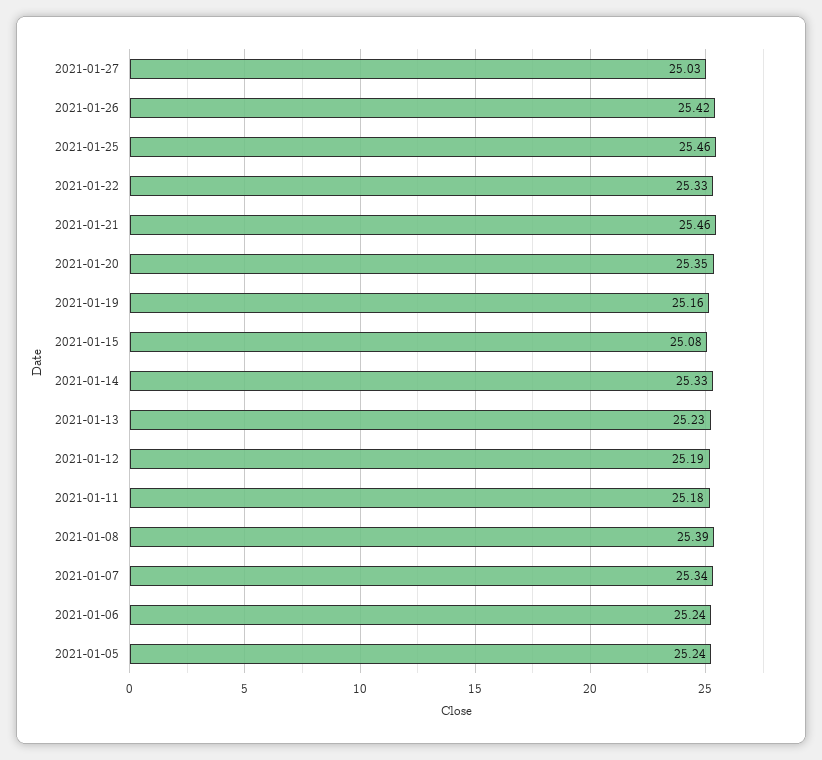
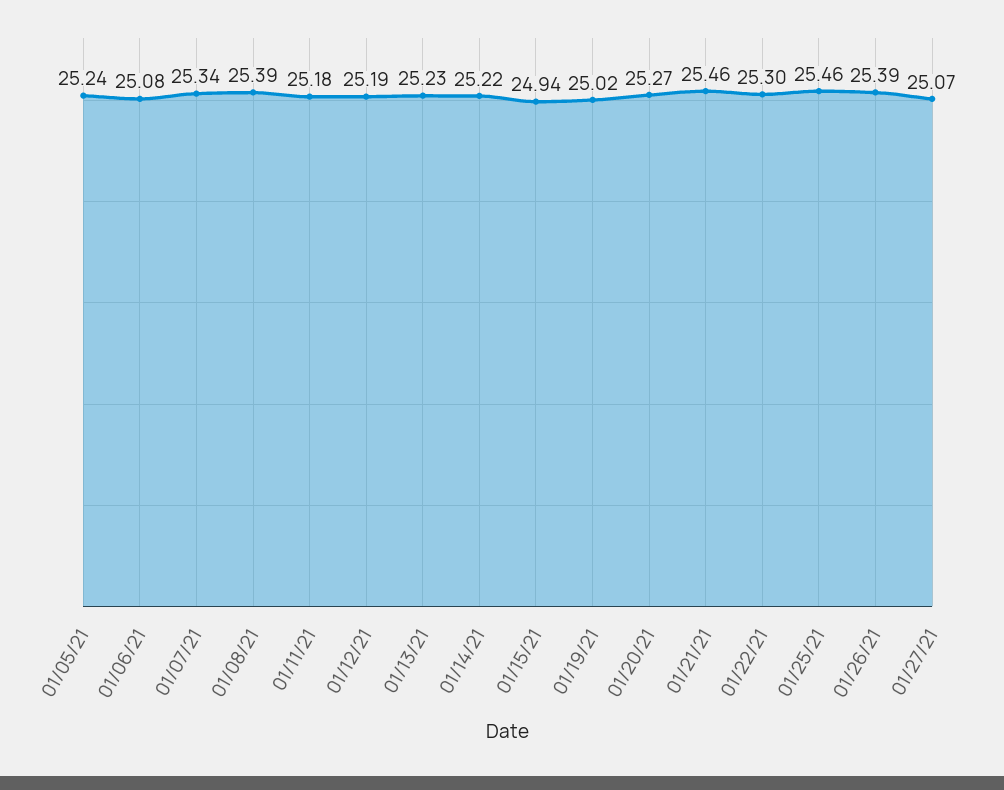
  {
-   "2021-01-27": 25.03,
+   "2021-01-27": 25.07,
-   "2021-01-26": 25.42,
+   "2021-01-26": 25.39,
    "2021-01-25": 25.46,
-   "2021-01-22": 25.33,
+   "2021-01-22": 25.3,
    "2021-01-21": 25.46,
-   "2021-01-20": 25.35,
+   "2021-01-20": 25.27,
-   "2021-01-19": 25.16,
+   "2021-01-19": 25.02,
-   "2021-01-15": 25.08,
+   "2021-01-15": 24.94,
-   "2021-01-14": 25.33,
+   "2021-01-14": 25.22,
    "2021-01-13": 25.23,
    "2021-01-12": 25.19,
    "2021-01-11": 25.18,
    "2021-01-08": 25.39,
    "2021-01-07": 25.34,
-   "2021-01-06": 25.24,
+   "2021-01-06": 25.08,
    "2021-01-05": 25.24
  }

